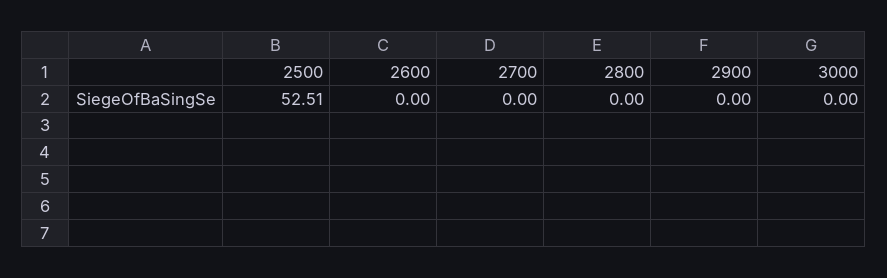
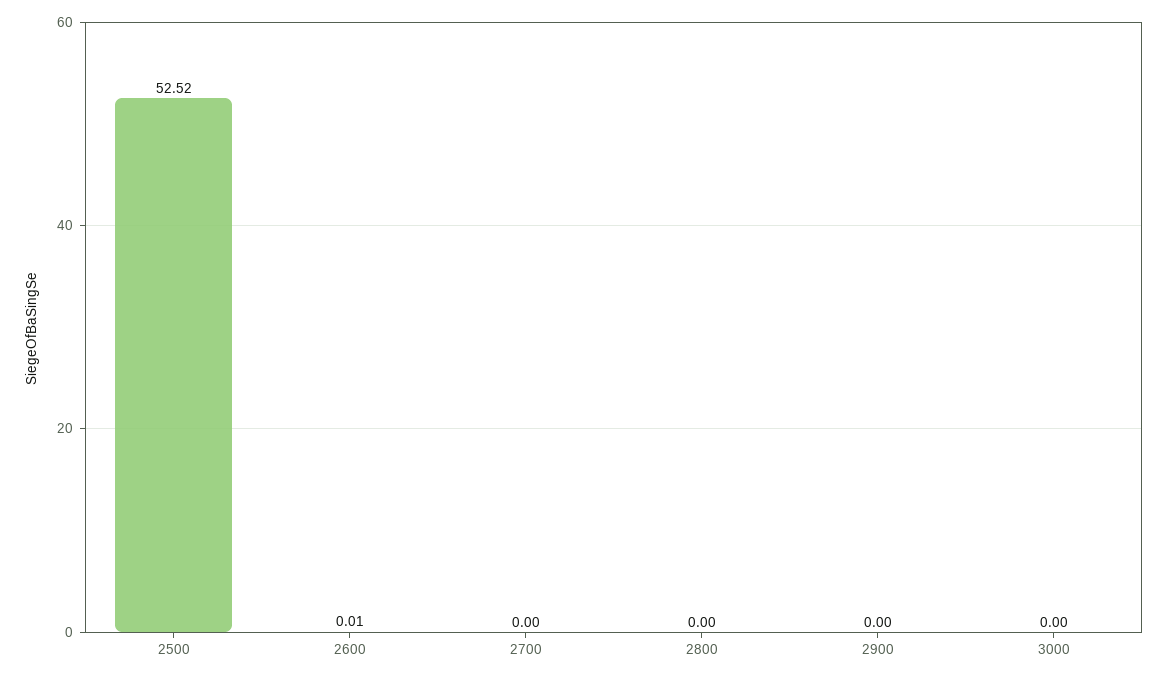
  {
-   "2500": 52.51,
+   "2500": 52.52,
-   "2600": 0,
+   "2600": 0.01,
    "2700": 0,
    "2800": 0,
    "2900": 0,
    "3000": 0
  }

